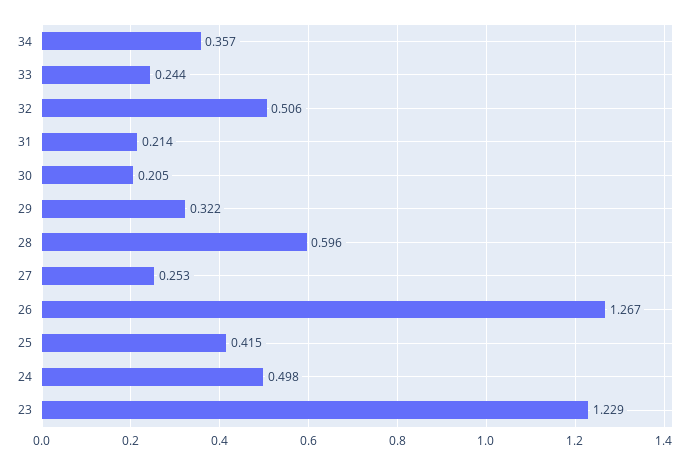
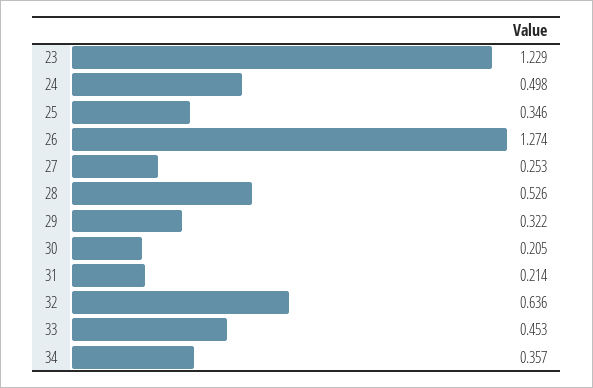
  {
    "34": 0.357,
-   "33": 0.244,
+   "33": 0.453,
-   "32": 0.506,
+   "32": 0.636,
    "31": 0.214,
    "30": 0.205,
    "29": 0.322,
-   "28": 0.596,
+   "28": 0.526,
    "27": 0.253,
-   "26": 1.267,
+   "26": 1.274,
-   "25": 0.415,
+   "25": 0.346,
    "24": 0.498,
    "23": 1.229
  }

